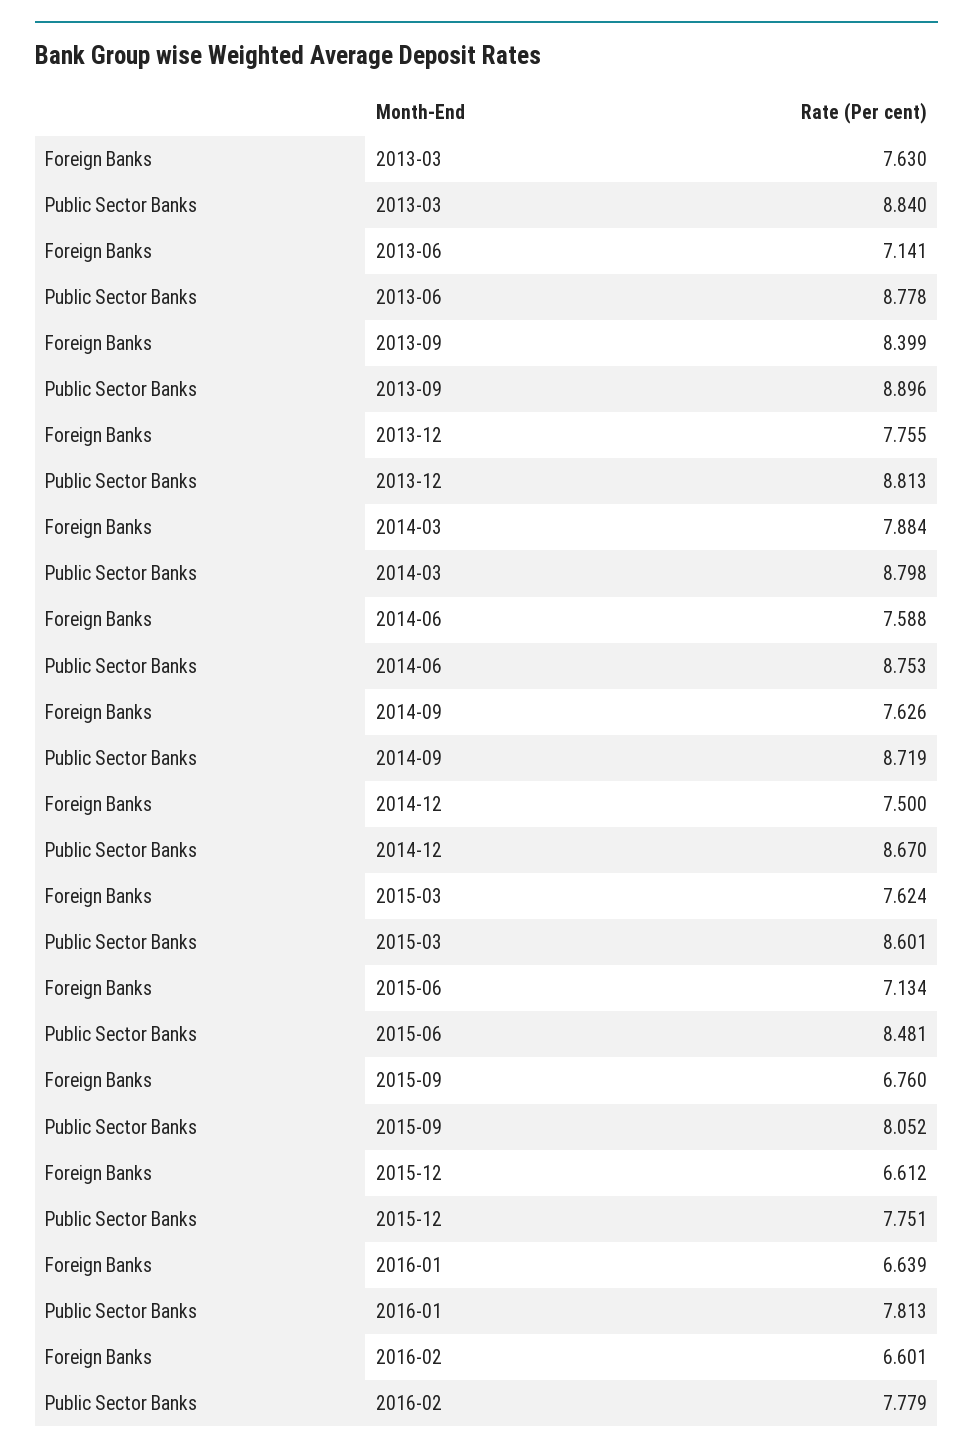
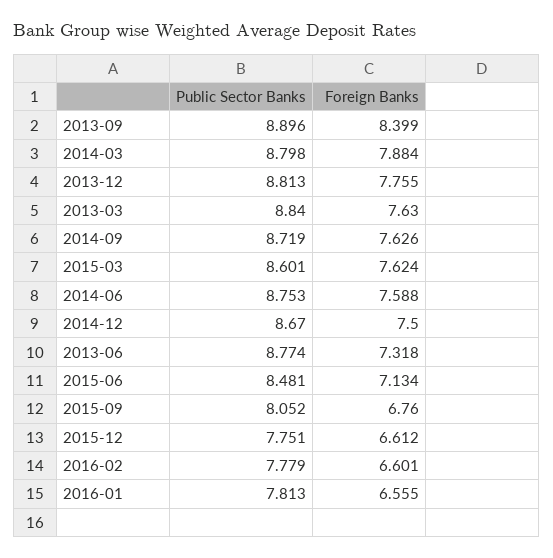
  {
    "Foreign Banks": {
      "2013-03": 7.63,
-     "2013-06": 7.141,
+     "2013-06": 7.318,
      "2013-09": 8.399,
      "2013-12": 7.755,
      "2014-03": 7.884,
      "2014-06": 7.588,
      "2014-09": 7.626,
      "2014-12": 7.5,
      "2015-03": 7.624,
      "2015-06": 7.134,
      "2015-09": 6.76,
      "2015-12": 6.612,
-     "2016-01": 6.639,
+     "2016-01": 6.555,
      "2016-02": 6.601
    },
    "Public Sector Banks": {
      "2013-03": 8.84,
-     "2013-06": 8.778,
+     "2013-06": 8.774,
      "2013-09": 8.896,
      "2013-12": 8.813,
      "2014-03": 8.798,
      "2014-06": 8.753,
      "2014-09": 8.719,
      "2014-12": 8.67,
      "2015-03": 8.601,
      "2015-06": 8.481,
      "2015-09": 8.052,
      "2015-12": 7.751,
      "2016-01": 7.813,
      "2016-02": 7.779
    }
  }

